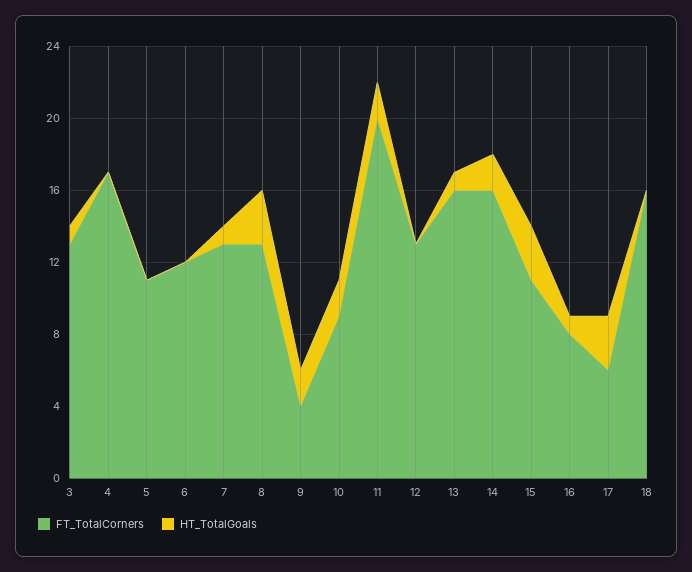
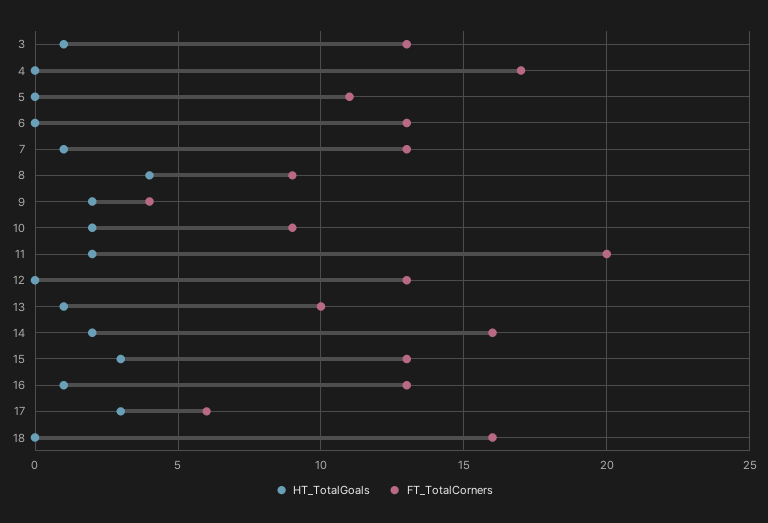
  {
    "FT_TotalCorners": {
      "3": 13,
      "4": 17,
      "5": 11,
-     "6": 12,
+     "6": 13,
      "7": 13,
-     "8": 13,
+     "8": 9,
      "9": 4,
      "10": 9,
      "11": 20,
      "12": 13,
-     "13": 16,
+     "13": 10,
      "14": 16,
-     "15": 11,
+     "15": 13,
-     "16": 8,
+     "16": 13,
      "17": 6,
      "18": 16
    },
    "HT_TotalGoals": {
      "3": 1,
      "4": 0,
      "5": 0,
      "6": 0,
      "7": 1,
-     "8": 3,
+     "8": 4,
      "9": 2,
      "10": 2,
      "11": 2,
      "12": 0,
      "13": 1,
      "14": 2,
      "15": 3,
      "16": 1,
      "17": 3,
      "18": 0
    }
  }

